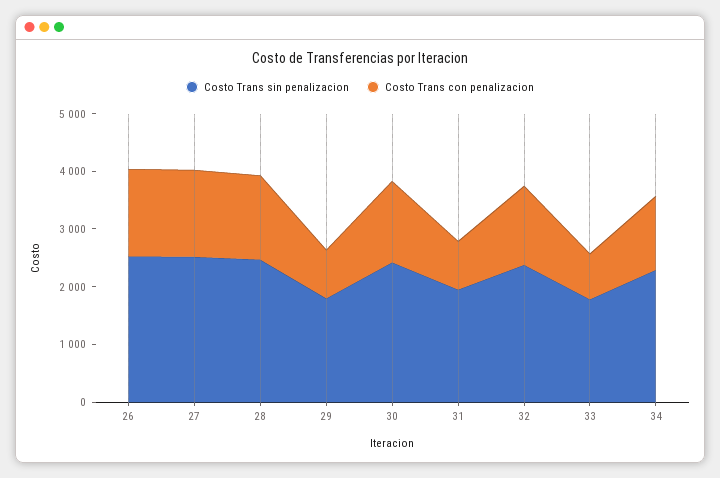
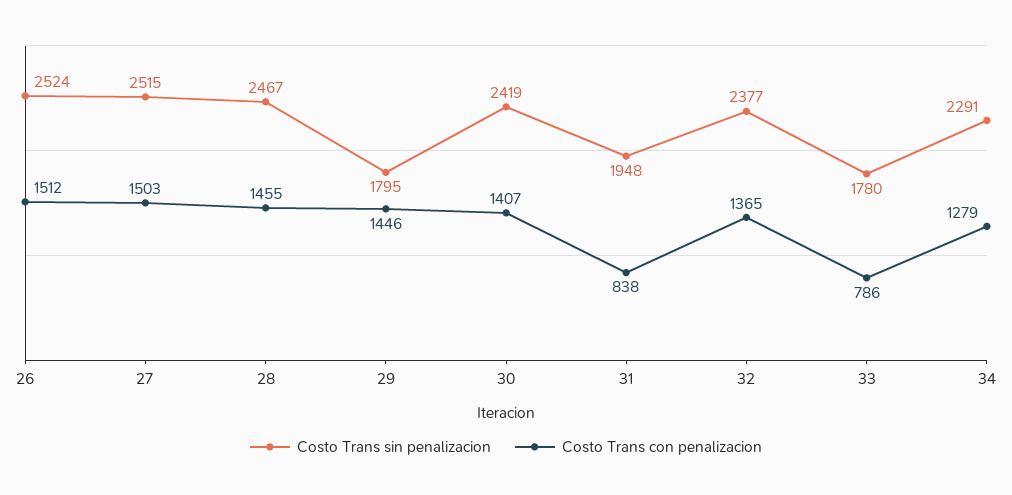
  {
    "Costo Trans sin penalizacion": {
      "26": 2524,
      "27": 2515,
      "28": 2467,
      "29": 1795,
      "30": 2419,
      "31": 1948,
      "32": 2377,
      "33": 1780,
      "34": 2291
    },
    "Costo Trans con penalizacion": {
      "26": 1512,
      "27": 1503,
      "28": 1455,
-     "29": 800,
+     "29": 1446,
      "30": 1407,
      "31": 838,
      "32": 1365,
      "33": 786,
      "34": 1279
    }
  }

